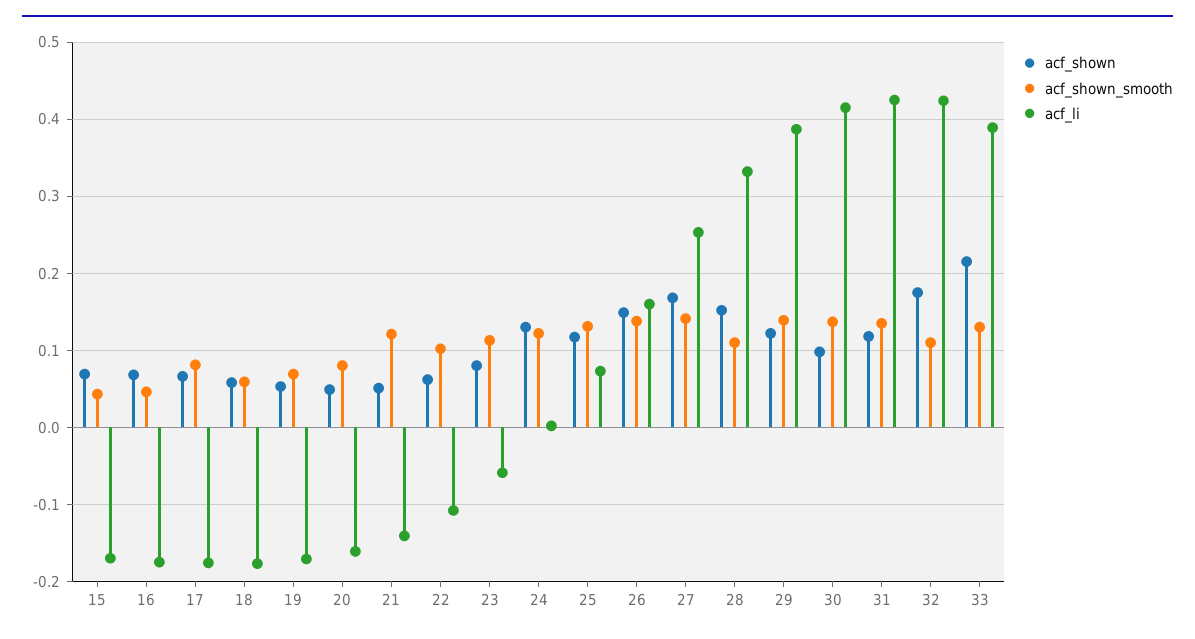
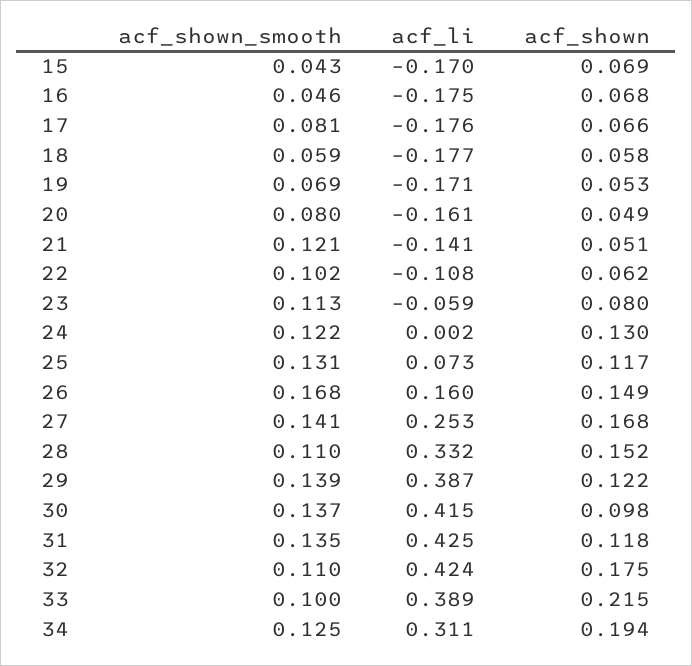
  {
    "acf_shown": {
      "15": 0.069,
      "16": 0.068,
      "17": 0.066,
      "18": 0.058,
      "19": 0.053,
      "20": 0.049,
      "21": 0.051,
      "22": 0.062,
      "23": 0.08,
      "24": 0.13,
      "25": 0.117,
      "26": 0.149,
      "27": 0.168,
      "28": 0.152,
      "29": 0.122,
      "30": 0.098,
      "31": 0.118,
      "32": 0.175,
-     "33": 0.215
+     "33": 0.215,
+     "34": 0.194
    },
    "acf_shown_smooth": {
      "15": 0.043,
      "16": 0.046,
      "17": 0.081,
      "18": 0.059,
      "19": 0.069,
      "20": 0.08,
      "21": 0.121,
      "22": 0.102,
      "23": 0.113,
      "24": 0.122,
      "25": 0.131,
-     "26": 0.14,
+     "26": 0.168,
      "27": 0.141,
      "28": 0.11,
      "29": 0.139,
      "30": 0.137,
      "31": 0.135,
      "32": 0.11,
-     "33": 0.13
+     "33": 0.1,
+     "34": 0.125
    },
    "acf_li": {
      "15": -0.17,
      "16": -0.175,
      "17": -0.176,
      "18": -0.177,
      "19": -0.171,
      "20": -0.161,
      "21": -0.141,
      "22": -0.108,
      "23": -0.059,
      "24": 0.002,
      "25": 0.073,
      "26": 0.16,
      "27": 0.253,
      "28": 0.332,
      "29": 0.387,
      "30": 0.415,
      "31": 0.425,
      "32": 0.424,
-     "33": 0.389
+     "33": 0.389,
+     "34": 0.311
    }
  }

